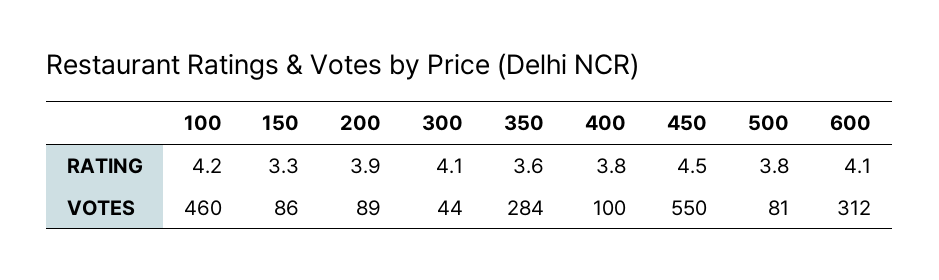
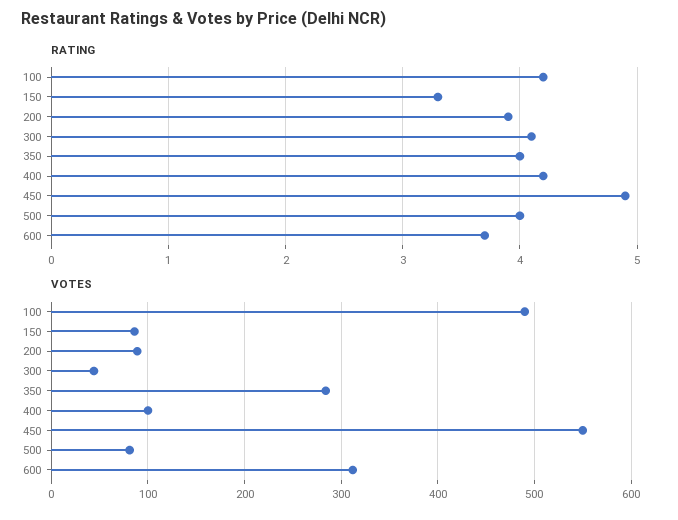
  {
    "RATING": {
      "100": 4.2,
      "150": 3.3,
      "200": 3.9,
      "300": 4.1,
-     "350": 3.6,
+     "350": 4,
-     "400": 3.8,
+     "400": 4.2,
-     "450": 4.5,
+     "450": 4.9,
-     "500": 3.8,
+     "500": 4,
-     "600": 4.1
+     "600": 3.7
    },
    "VOTES": {
-     "100": 460,
+     "100": 490,
      "150": 86,
      "200": 89,
      "300": 44,
      "350": 284,
      "400": 100,
      "450": 550,
      "500": 81,
      "600": 312
    }
  }

